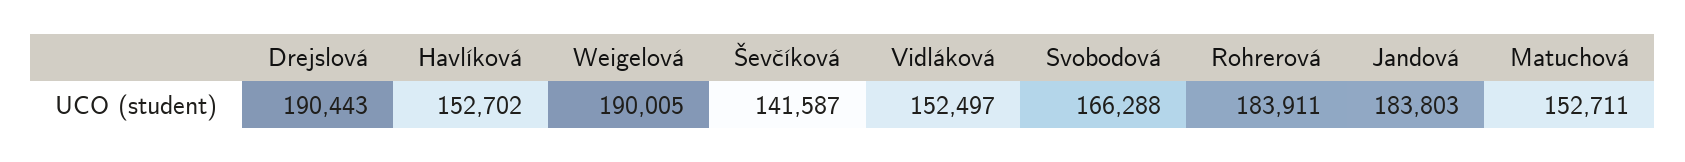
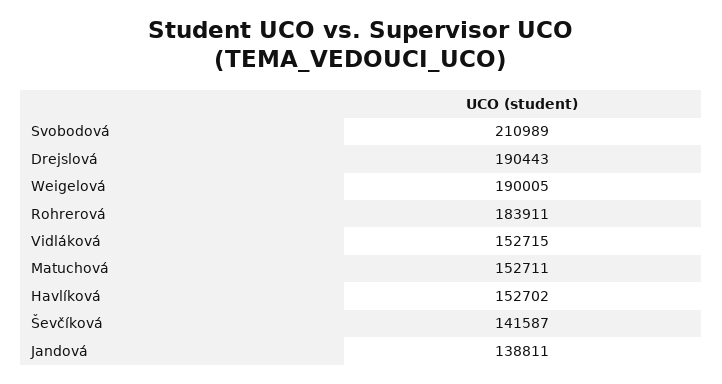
  {
    "Drejslová": 190443,
    "Havlíková": 152702,
    "Weigelová": 190005,
    "Ševčíková": 141587,
-   "Vidláková": 152497,
+   "Vidláková": 152715,
-   "Svobodová": 166288,
+   "Svobodová": 210989,
    "Rohrerová": 183911,
-   "Jandová": 183803,
+   "Jandová": 138811,
    "Matuchová": 152711
  }

